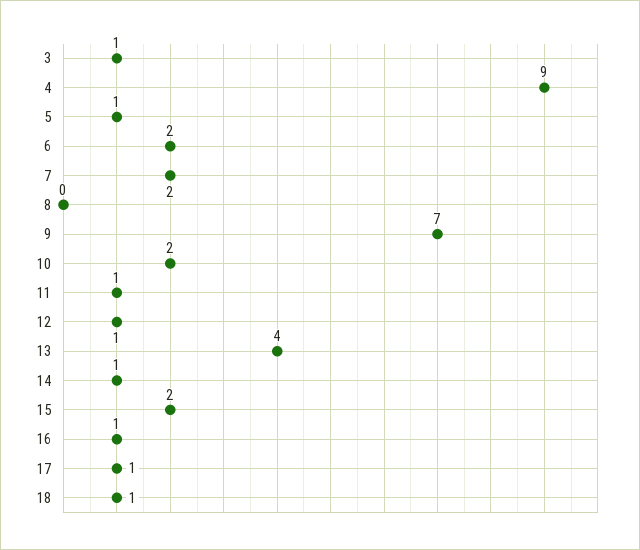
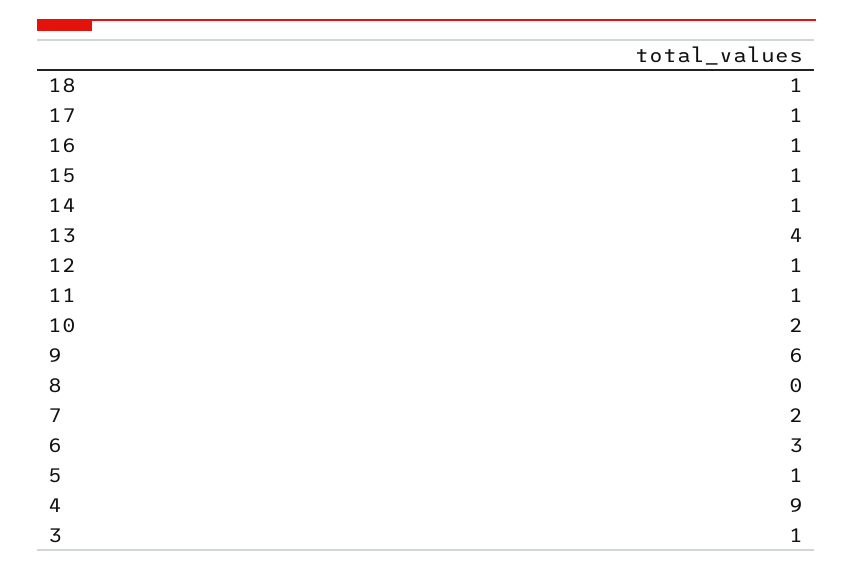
  {
    "3": 1,
    "4": 9,
    "5": 1,
-   "6": 2,
+   "6": 3,
    "7": 2,
    "8": 0,
-   "9": 7,
+   "9": 6,
    "10": 2,
    "11": 1,
    "12": 1,
    "13": 4,
    "14": 1,
-   "15": 2,
+   "15": 1,
    "16": 1,
    "17": 1,
    "18": 1
  }

